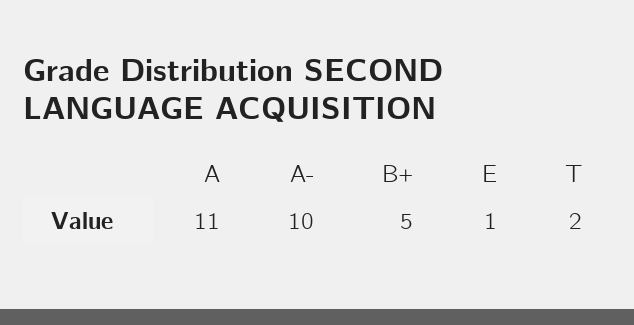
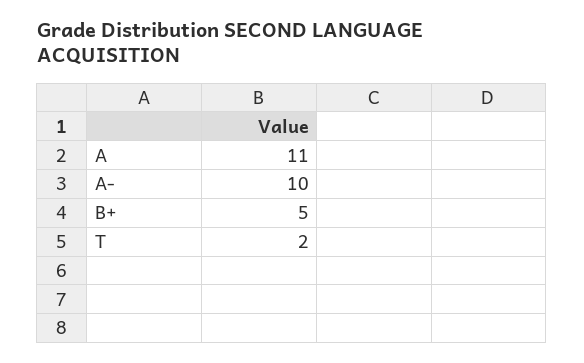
  {
    "A": 11,
    "A-": 10,
    "B+": 5,
-   "E": 1,
    "T": 2
  }

